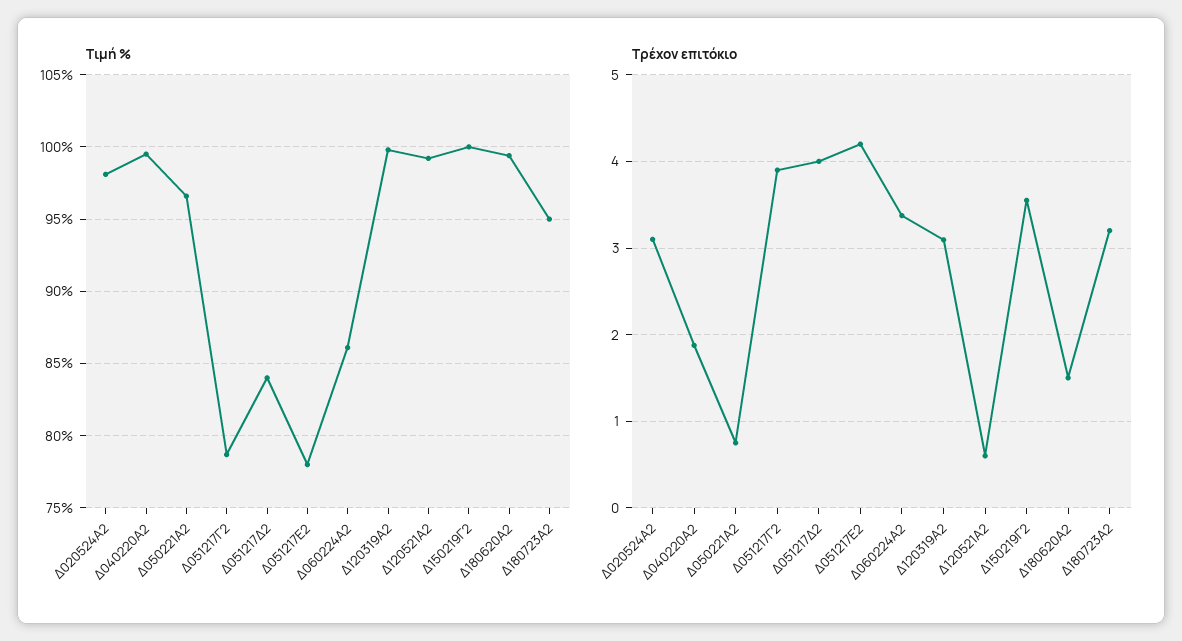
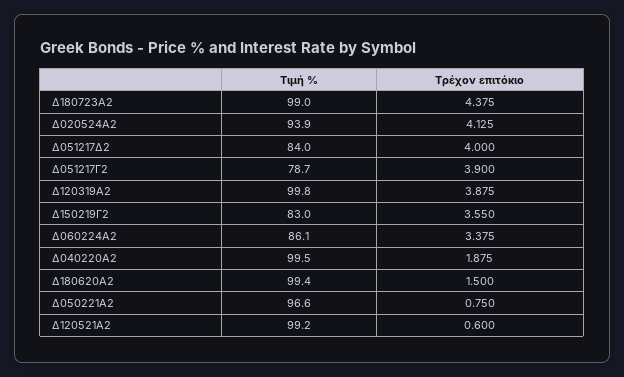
  {
    "Τιμή %": {
-     "Δ020524Α2": 98,
+     "Δ020524Α2": 93.9,
      "Δ040220Α2": 99.5,
      "Δ050221Α2": 96.6,
      "Δ051217Γ2": 78.7,
      "Δ051217Δ2": 84,
-     "Δ051217Ε2": 78,
      "Δ060224Α2": 86.1,
      "Δ120319Α2": 99.8,
      "Δ120521Α2": 99.2,
-     "Δ150219Γ2": 100,
+     "Δ150219Γ2": 83,
      "Δ180620Α2": 99.4,
-     "Δ180723Α2": 95
+     "Δ180723Α2": 99
    },
    "Τρέχον επιτόκιο": {
-     "Δ020524Α2": 3.1,
+     "Δ020524Α2": 4.125,
      "Δ040220Α2": 1.875,
      "Δ050221Α2": 0.75,
      "Δ051217Γ2": 3.9,
      "Δ051217Δ2": 4,
-     "Δ051217Ε2": 4.2,
      "Δ060224Α2": 3.375,
-     "Δ120319Α2": 3.1,
+     "Δ120319Α2": 3.875,
      "Δ120521Α2": 0.6,
      "Δ150219Γ2": 3.55,
      "Δ180620Α2": 1.5,
-     "Δ180723Α2": 3.2
+     "Δ180723Α2": 4.375
    }
  }

